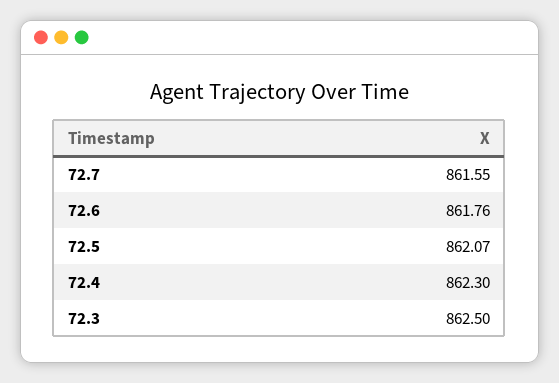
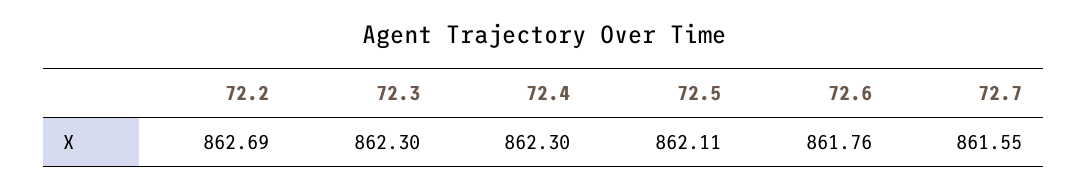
  {
    "72.7": 861.55,
    "72.6": 861.76,
-   "72.5": 862.07,
+   "72.5": 862.11,
    "72.4": 862.3,
-   "72.3": 862.5
+   "72.3": 862.3,
+   "72.2": 862.69
  }

